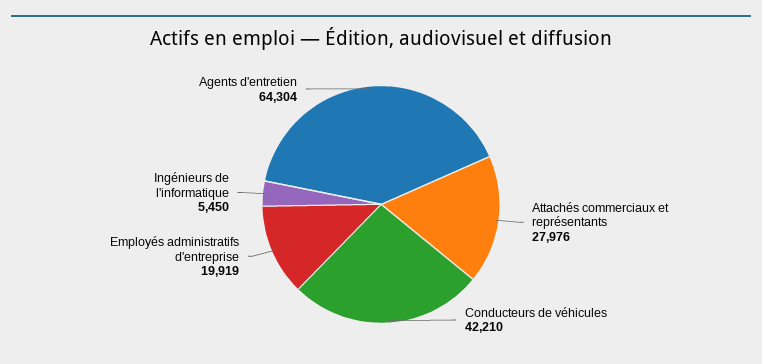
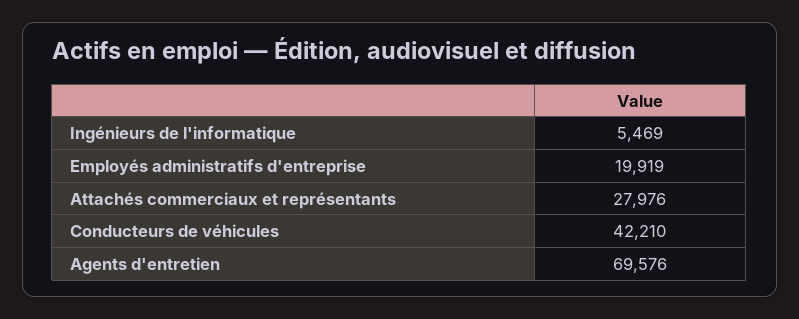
  {
    "Attachés commerciaux et représentants": 27976,
    "Conducteurs de véhicules": 42210,
    "Employés administratifs d'entreprise": 19919,
-   "Ingénieurs de l'informatique": 5450,
+   "Ingénieurs de l'informatique": 5469,
-   "Agents d'entretien": 64304
+   "Agents d'entretien": 69576
  }

